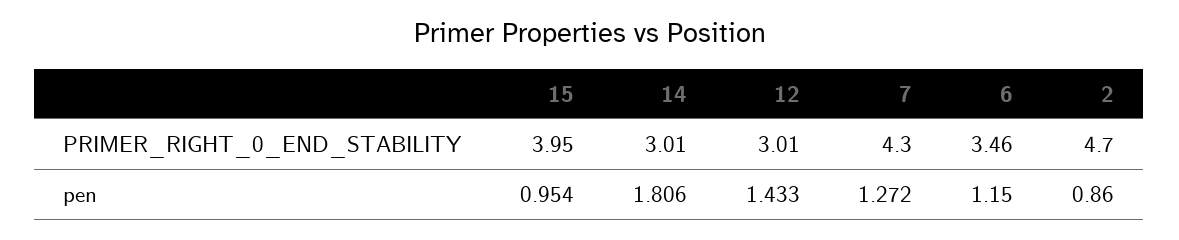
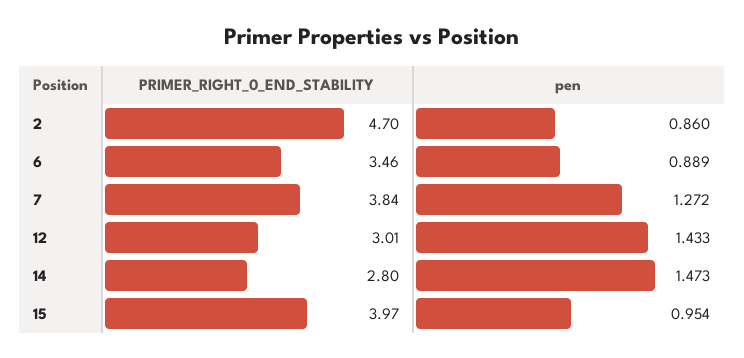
  {
    "15": {
-     "PRIMER_RIGHT_0_END_STABILITY": 3.95,
+     "PRIMER_RIGHT_0_END_STABILITY": 3.97,
      "pen": 0.954
    },
    "14": {
-     "PRIMER_RIGHT_0_END_STABILITY": 3.01,
+     "PRIMER_RIGHT_0_END_STABILITY": 2.8,
-     "pen": 1.806
+     "pen": 1.473
    },
    "12": {
      "PRIMER_RIGHT_0_END_STABILITY": 3.01,
      "pen": 1.433
    },
    "7": {
-     "PRIMER_RIGHT_0_END_STABILITY": 4.3,
+     "PRIMER_RIGHT_0_END_STABILITY": 3.84,
      "pen": 1.272
    },
    "6": {
      "PRIMER_RIGHT_0_END_STABILITY": 3.46,
-     "pen": 1.15
+     "pen": 0.889
    },
    "2": {
      "PRIMER_RIGHT_0_END_STABILITY": 4.7,
      "pen": 0.86
    }
  }

